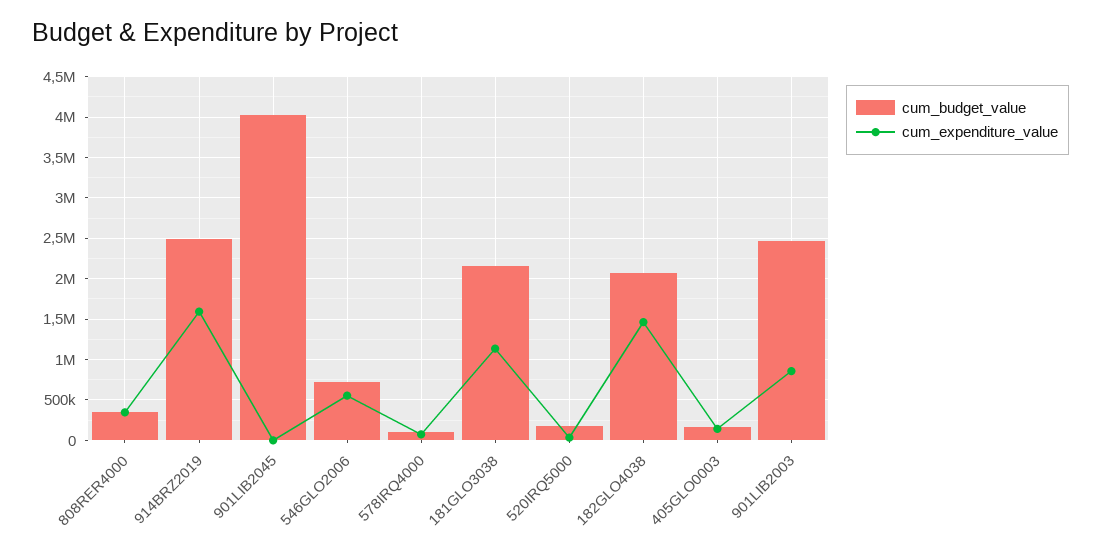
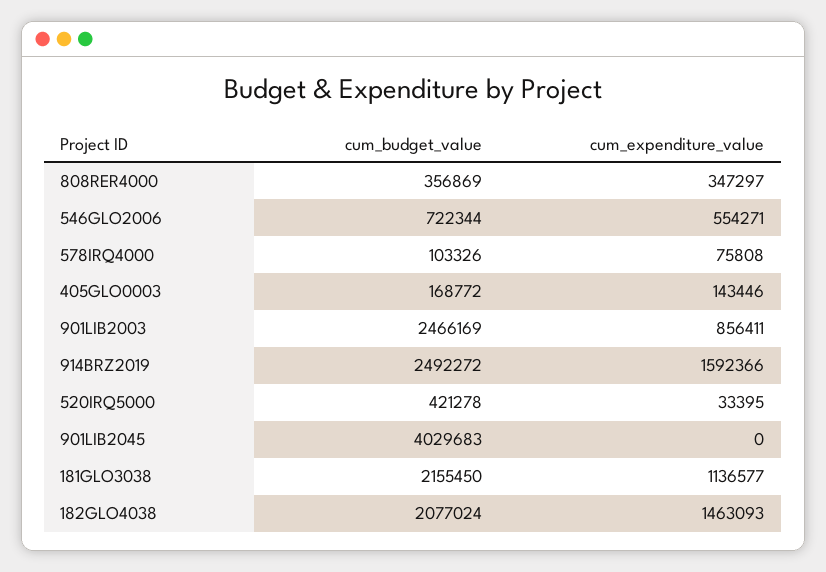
  {
    "cum_budget_value": {
      "808RER4000": 356869,
      "914BRZ2019": 2492272,
      "901LIB2045": 4029683,
      "546GLO2006": 722344,
      "578IRQ4000": 103326,
      "181GLO3038": 2155450,
-     "520IRQ5000": 200000,
+     "520IRQ5000": 421278,
      "182GLO4038": 2077024,
      "405GLO0003": 168772,
      "901LIB2003": 2466169
    },
    "cum_expenditure_value": {
      "808RER4000": 347297,
      "914BRZ2019": 1592366,
      "901LIB2045": 0,
      "546GLO2006": 554271,
      "578IRQ4000": 75808,
      "181GLO3038": 1136577,
      "520IRQ5000": 33395,
      "182GLO4038": 1463093,
      "405GLO0003": 143446,
      "901LIB2003": 856411
    }
  }

